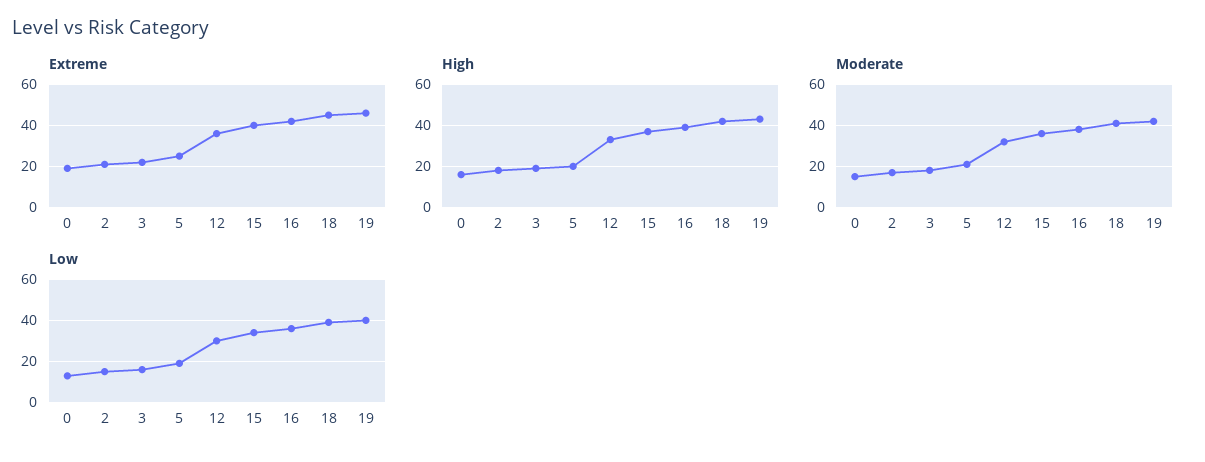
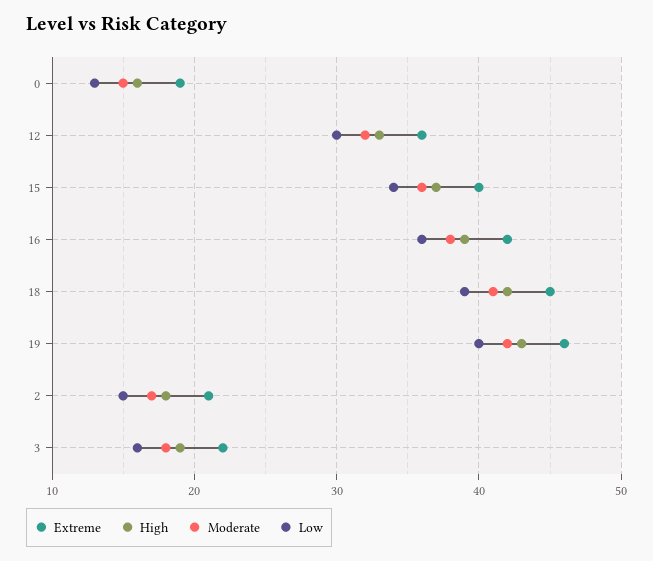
  {
    "Extreme": {
      "0": 19,
      "2": 21,
      "3": 22,
-     "5": 25,
      "12": 36,
      "15": 40,
      "16": 42,
      "18": 45,
      "19": 46
    },
    "High": {
      "0": 16,
      "2": 18,
      "3": 19,
-     "5": 20,
      "12": 33,
      "15": 37,
      "16": 39,
      "18": 42,
      "19": 43
    },
    "Moderate": {
      "0": 15,
      "2": 17,
      "3": 18,
-     "5": 20,
      "12": 32,
      "15": 36,
      "16": 38,
      "18": 41,
      "19": 42
    },
    "Low": {
      "0": 13,
      "2": 15,
      "3": 16,
-     "5": 20,
      "12": 30,
      "15": 34,
      "16": 36,
      "18": 39,
      "19": 40
    }
  }

